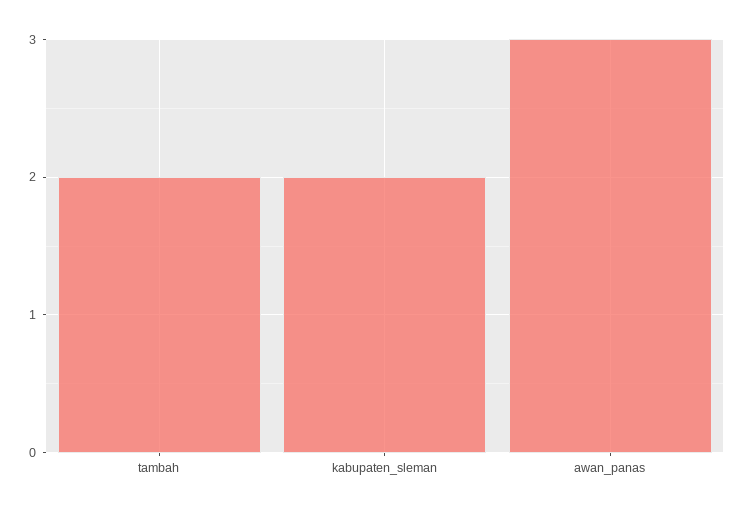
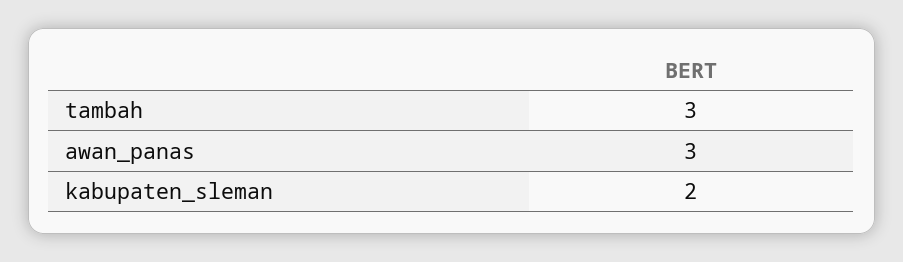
  {
-   "tambah": 2,
+   "tambah": 3,
    "kabupaten_sleman": 2,
    "awan_panas": 3
  }

